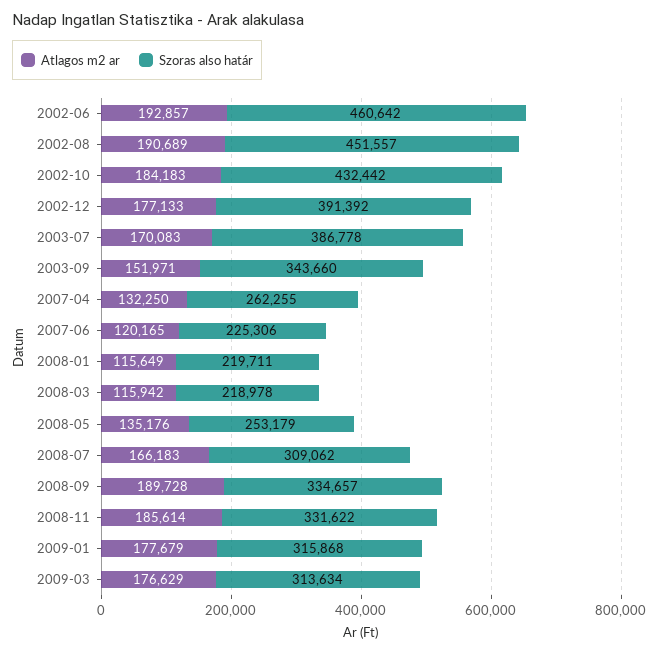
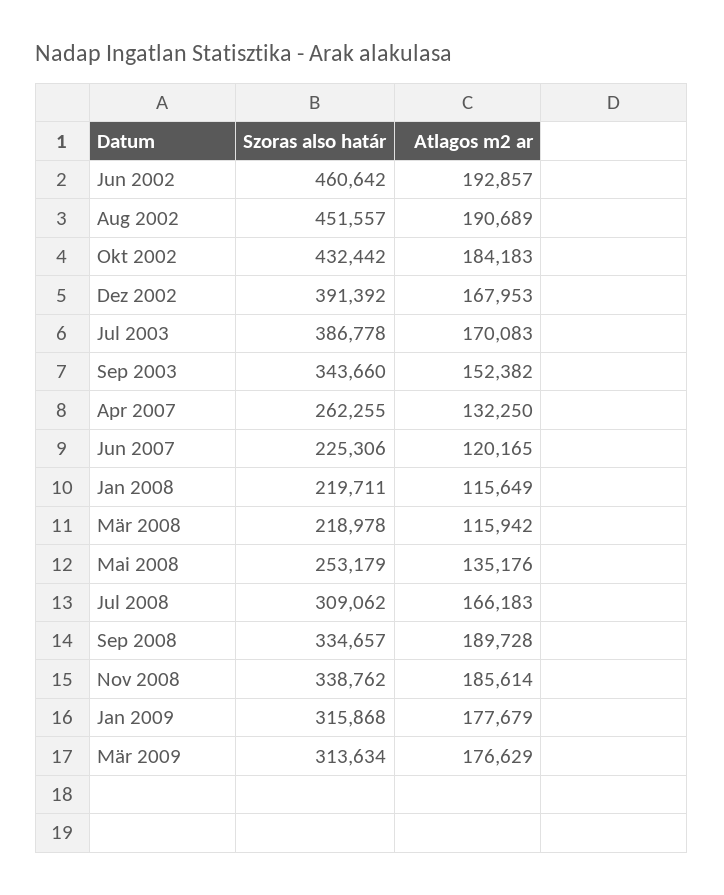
  {
    "Atlagos m2 ar": {
      "2002-06": 192857,
      "2002-08": 190689,
      "2002-10": 184183,
-     "2002-12": 177133,
+     "2002-12": 167953,
      "2003-07": 170083,
-     "2003-09": 151971,
+     "2003-09": 152382,
      "2007-04": 132250,
      "2007-06": 120165,
      "2008-01": 115649,
      "2008-03": 115942,
      "2008-05": 135176,
      "2008-07": 166183,
      "2008-09": 189728,
      "2008-11": 185614,
      "2009-01": 177679,
      "2009-03": 176629
    },
    "Szoras also határ": {
      "2002-06": 460642,
      "2002-08": 451557,
      "2002-10": 432442,
      "2002-12": 391392,
      "2003-07": 386778,
      "2003-09": 343660,
      "2007-04": 262255,
      "2007-06": 225306,
      "2008-01": 219711,
      "2008-03": 218978,
      "2008-05": 253179,
      "2008-07": 309062,
      "2008-09": 334657,
-     "2008-11": 331622,
+     "2008-11": 338762,
      "2009-01": 315868,
      "2009-03": 313634
    }
  }

